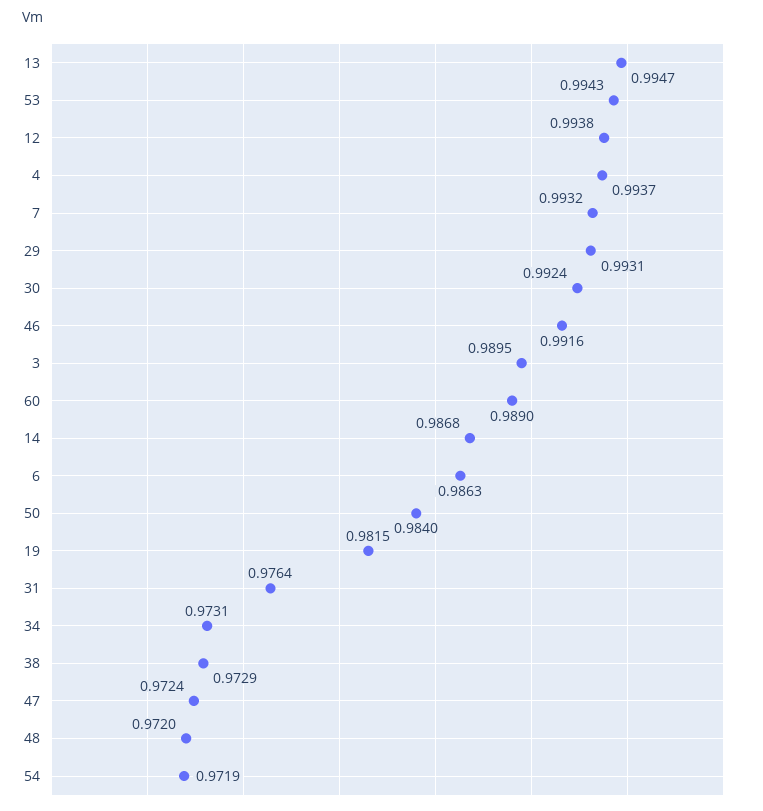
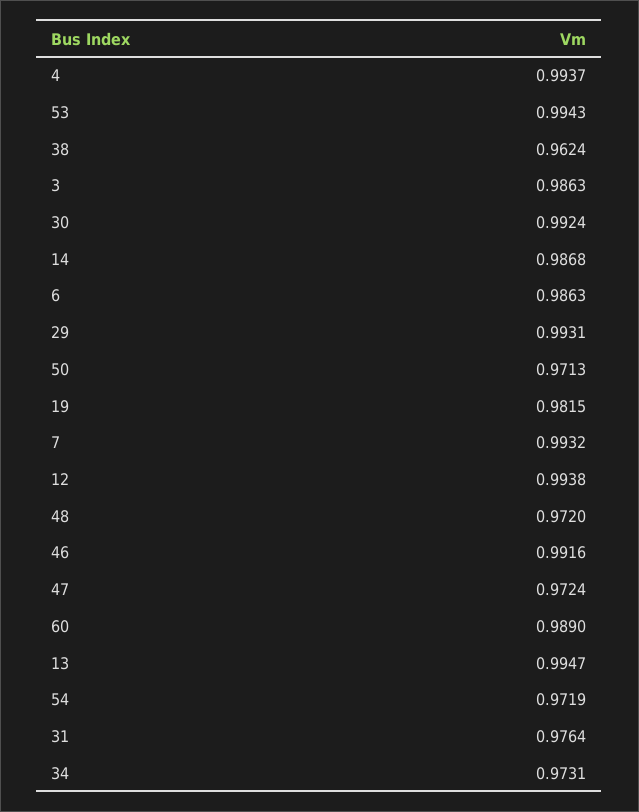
  {
    "13": 0.9947,
    "53": 0.9943,
    "12": 0.9938,
    "4": 0.9937,
    "7": 0.9932,
    "29": 0.9931,
    "30": 0.9924,
    "46": 0.9916,
-   "3": 0.9895,
+   "3": 0.9863,
    "60": 0.989,
    "14": 0.9868,
    "6": 0.9863,
-   "50": 0.984,
+   "50": 0.9713,
    "19": 0.9815,
    "31": 0.9764,
    "34": 0.9731,
-   "38": 0.9729,
+   "38": 0.9624,
    "47": 0.9724,
    "48": 0.972,
    "54": 0.9719
  }

